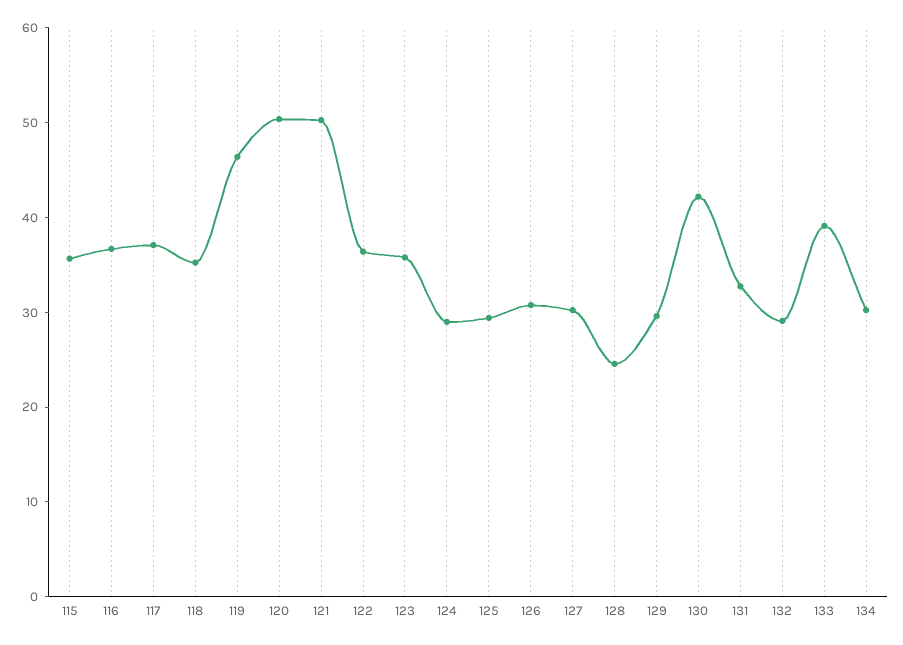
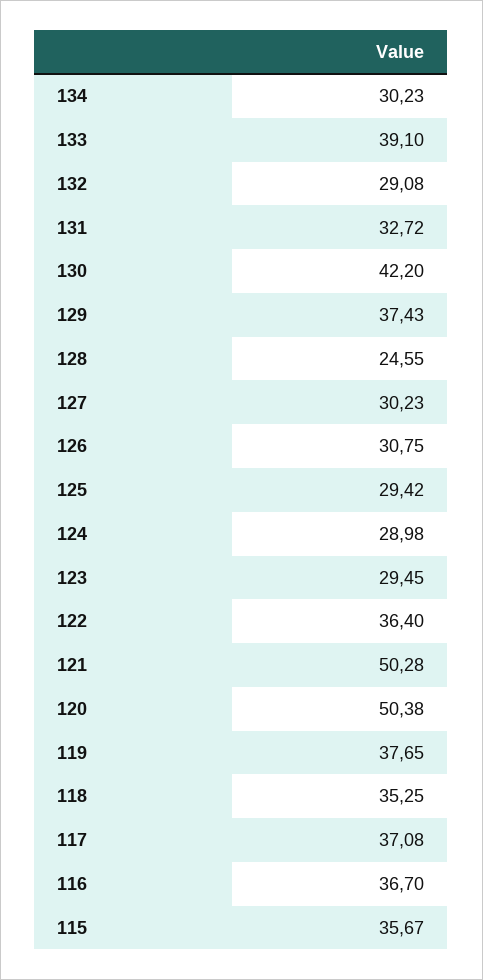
  {
    "115": 35.67,
    "116": 36.7,
    "117": 37.08,
    "118": 35.25,
-   "119": 46,
+   "119": 37.65,
    "120": 50.38,
    "121": 50.28,
    "122": 36.4,
-   "123": 36,
+   "123": 29.45,
    "124": 28.98,
    "125": 29.42,
    "126": 30.75,
    "127": 30.23,
    "128": 24.55,
-   "129": 30,
+   "129": 37.43,
    "130": 42.2,
    "131": 32.72,
    "132": 29.08,
    "133": 39.1,
    "134": 30.23
  }

